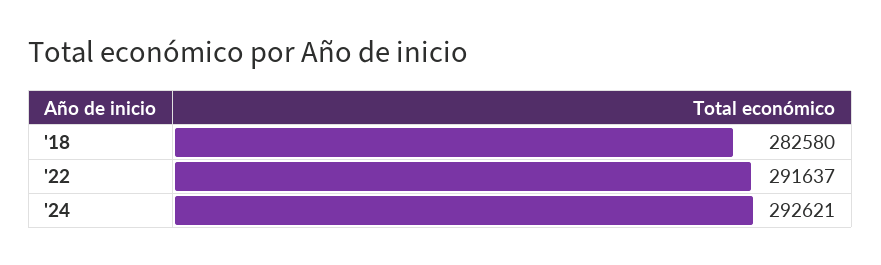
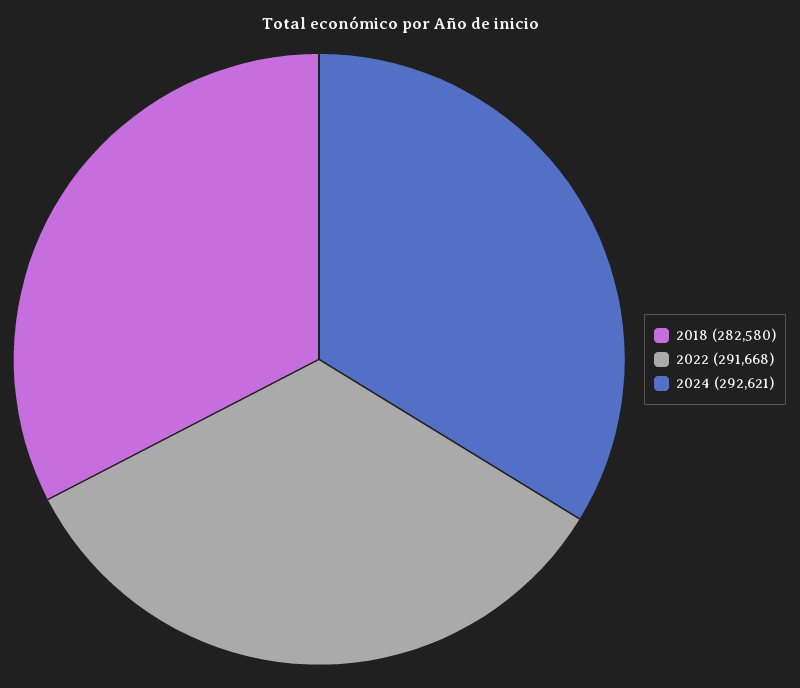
  {
    "'18": 282580,
-   "'22": 291637,
+   "'22": 291668,
    "'24": 292621
  }

